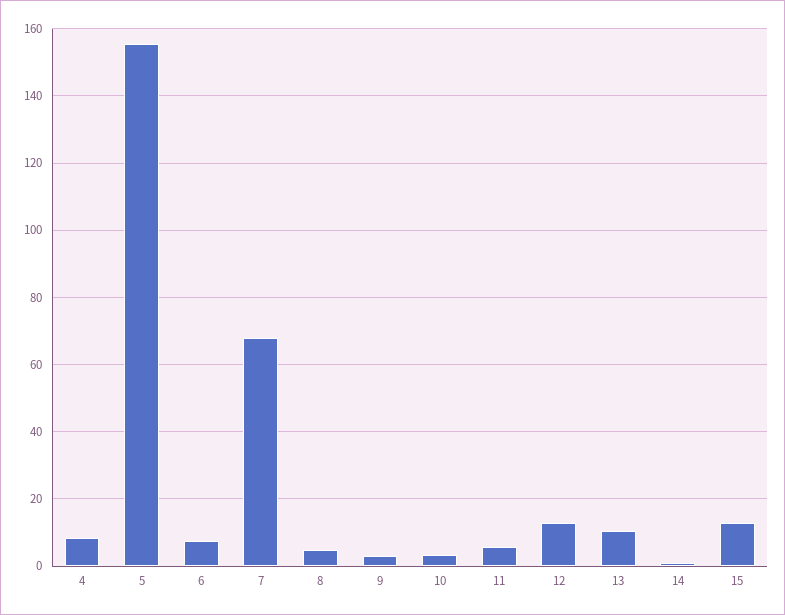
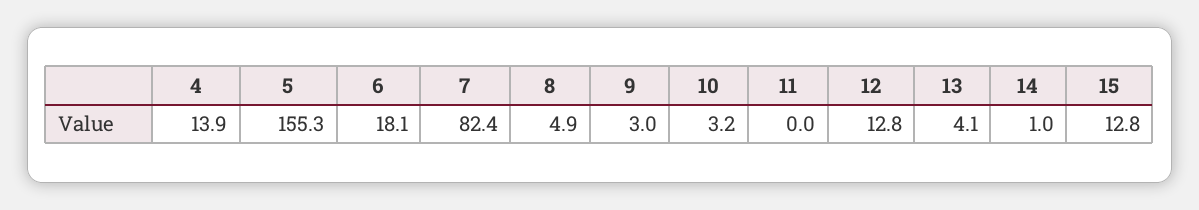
  {
-   "4": 8,
+   "4": 13.9,
    "5": 155.3,
-   "6": 8,
+   "6": 18.1,
-   "7": 68,
+   "7": 82.4,
    "8": 4.9,
    "9": 3,
    "10": 3.2,
-   "11": 6,
+   "11": 0,
    "12": 12.8,
-   "13": 10,
+   "13": 4.1,
    "14": 1,
    "15": 12.8
  }

